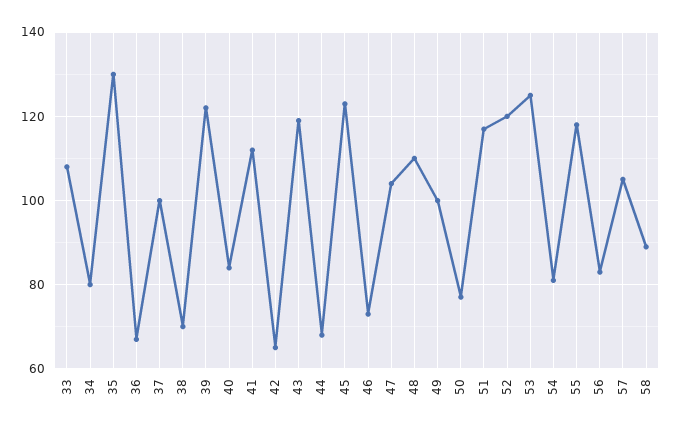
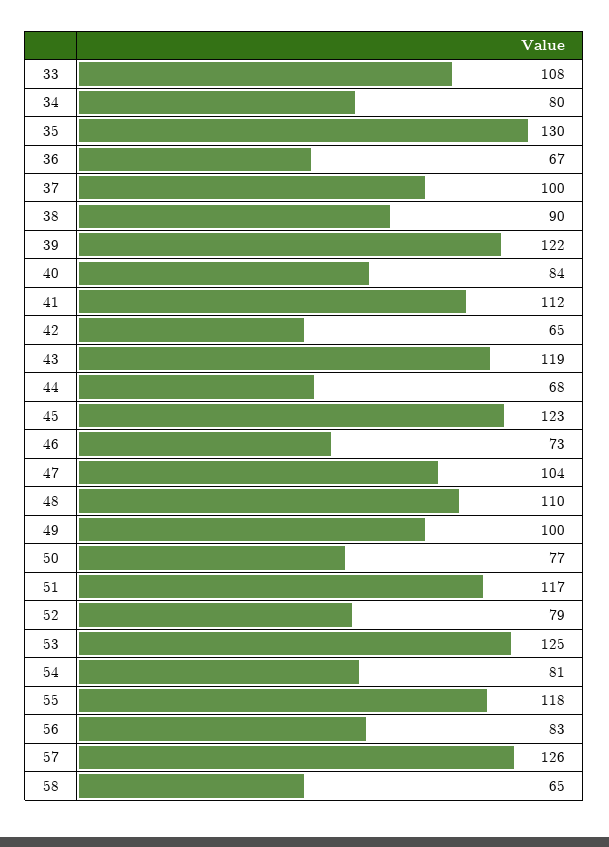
  {
    "33": 108,
    "34": 80,
    "35": 130,
    "36": 67,
    "37": 100,
-   "38": 70,
+   "38": 90,
    "39": 122,
    "40": 84,
    "41": 112,
    "42": 65,
    "43": 119,
    "44": 68,
    "45": 123,
    "46": 73,
    "47": 104,
    "48": 110,
    "49": 100,
    "50": 77,
    "51": 117,
-   "52": 120,
+   "52": 79,
    "53": 125,
    "54": 81,
    "55": 118,
    "56": 83,
-   "57": 105,
+   "57": 126,
-   "58": 90
+   "58": 65
  }

